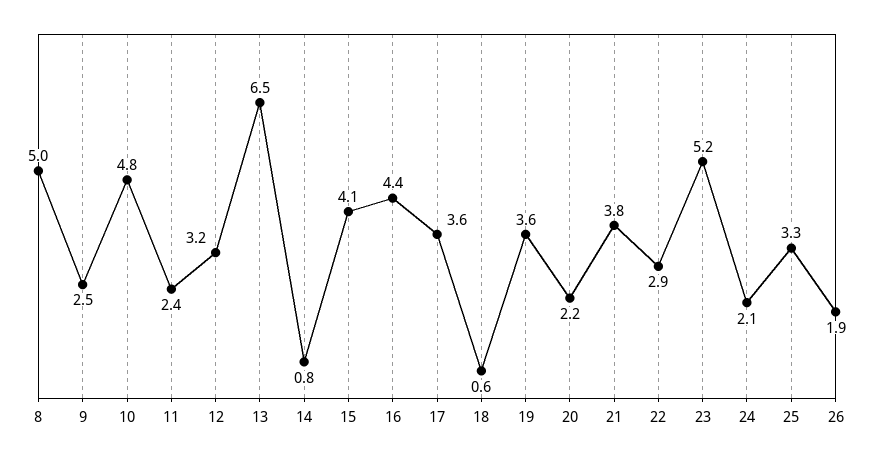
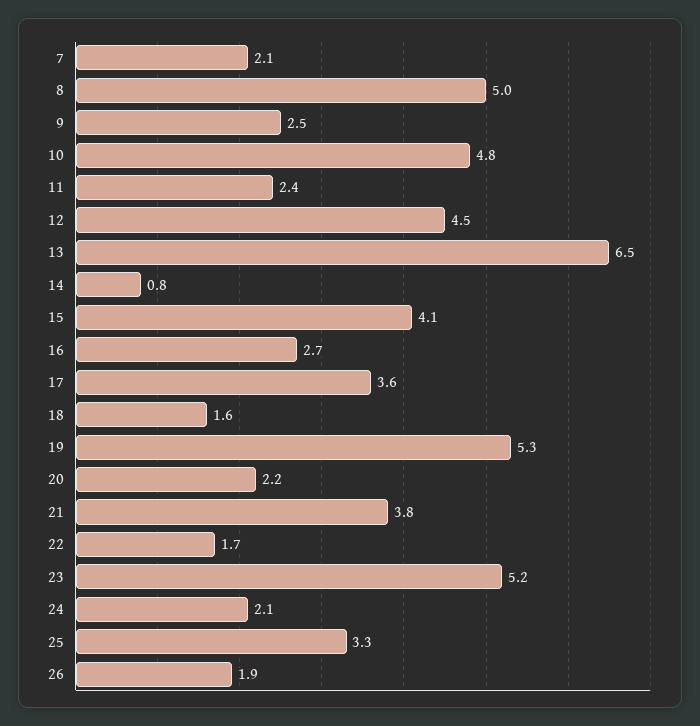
  {
    "8": 5,
    "9": 2.5,
    "10": 4.8,
    "11": 2.4,
-   "12": 3.2,
+   "12": 4.5,
    "13": 6.5,
    "14": 0.8,
    "15": 4.1,
-   "16": 4.4,
+   "16": 2.7,
    "17": 3.6,
-   "18": 0.6,
+   "18": 1.6,
-   "19": 3.6,
+   "19": 5.3,
    "20": 2.2,
    "21": 3.8,
-   "22": 2.9,
+   "22": 1.7,
    "23": 5.2,
    "24": 2.1,
    "25": 3.3,
-   "26": 1.9
+   "26": 1.9,
+   "7": 2.1
  }

